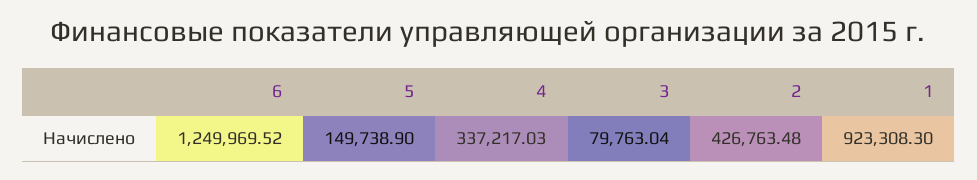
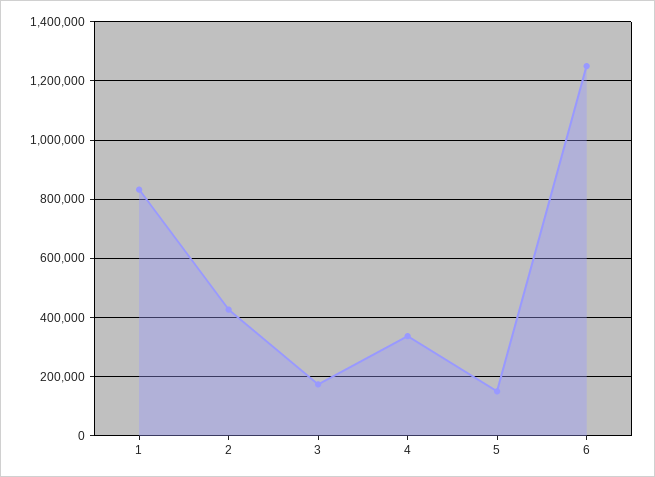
  {
    "6": 1249969.52,
    "5": 149738.9,
    "4": 337217.03,
-   "3": 79763.04,
+   "3": 175000,
    "2": 426763.48,
-   "1": 923308.3
+   "1": 825000
  }

